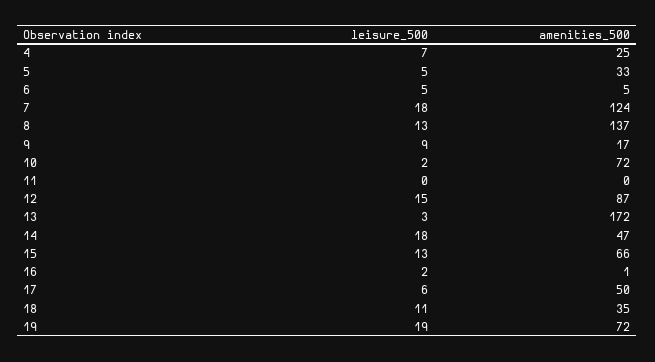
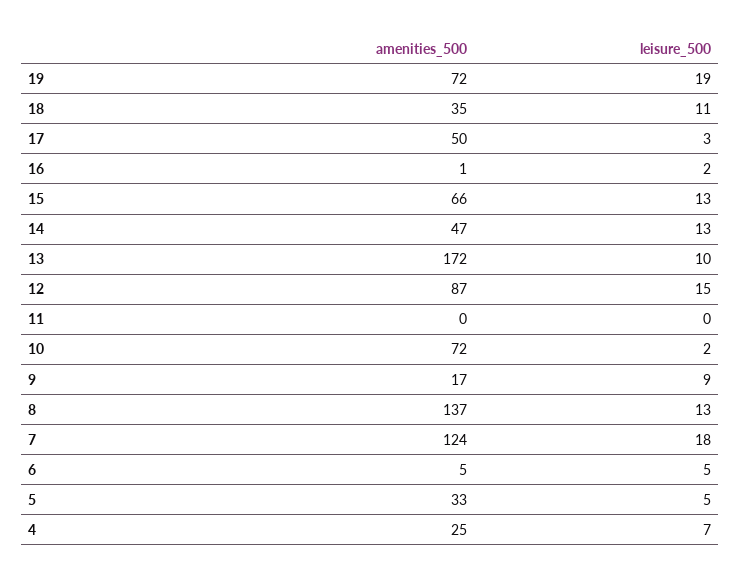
  {
    "leisure_500": {
      "4": 7,
      "5": 5,
      "6": 5,
      "7": 18,
      "8": 13,
      "9": 9,
      "10": 2,
      "11": 0,
      "12": 15,
-     "13": 3,
+     "13": 10,
-     "14": 18,
+     "14": 13,
      "15": 13,
      "16": 2,
-     "17": 6,
+     "17": 3,
      "18": 11,
      "19": 19
    },
    "amenities_500": {
      "4": 25,
      "5": 33,
      "6": 5,
      "7": 124,
      "8": 137,
      "9": 17,
      "10": 72,
      "11": 0,
      "12": 87,
      "13": 172,
      "14": 47,
      "15": 66,
      "16": 1,
      "17": 50,
      "18": 35,
      "19": 72
    }
  }

